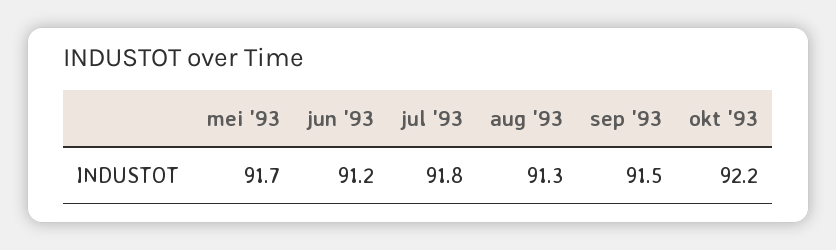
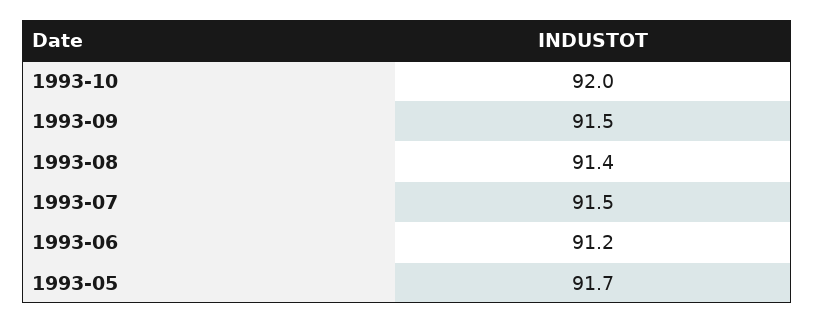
  {
    "mei '93": 91.7,
    "jun '93": 91.2,
-   "jul '93": 91.8,
+   "jul '93": 91.5,
-   "aug '93": 91.3,
+   "aug '93": 91.4,
    "sep '93": 91.5,
-   "okt '93": 92.2
+   "okt '93": 92
  }

